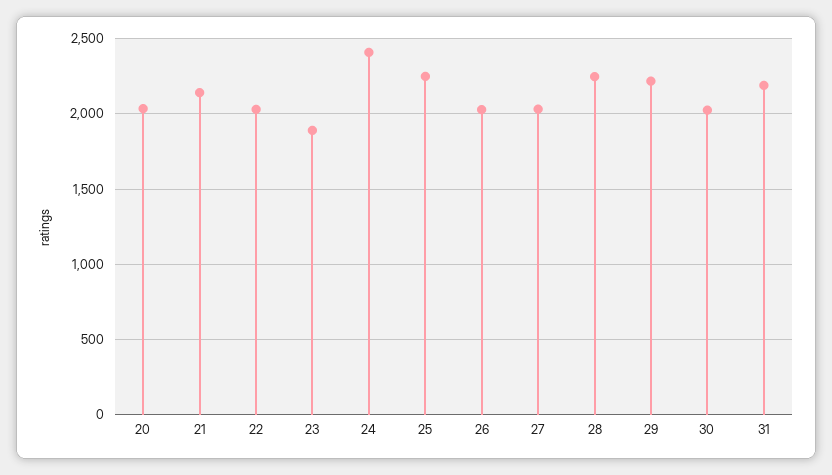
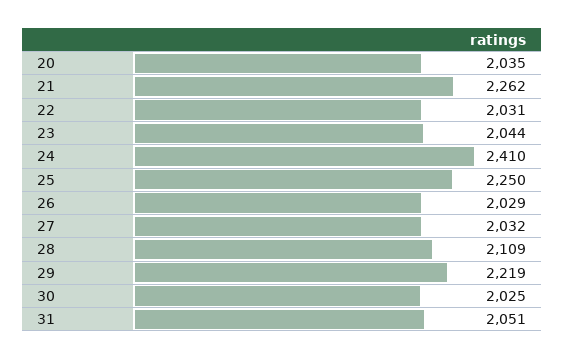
  {
    "20": 2035,
-   "21": 2150,
+   "21": 2262,
    "22": 2031,
-   "23": 1900,
+   "23": 2044,
    "24": 2410,
    "25": 2250,
    "26": 2029,
    "27": 2032,
-   "28": 2250,
+   "28": 2109,
    "29": 2219,
    "30": 2025,
-   "31": 2200
+   "31": 2051
  }

